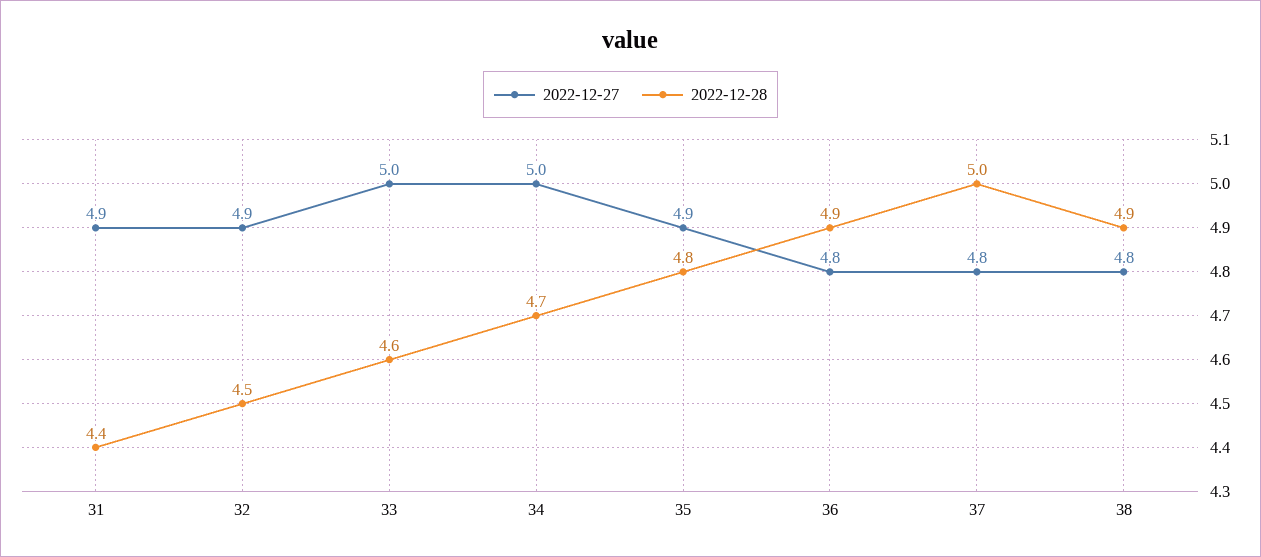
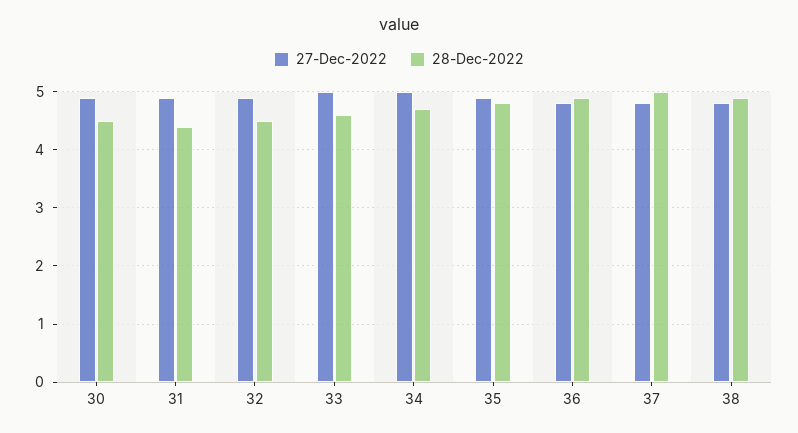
  {
    "2022-12-27": {
      "31": 4.9,
      "32": 4.9,
      "33": 5,
      "34": 5,
      "35": 4.9,
      "36": 4.8,
      "37": 4.8,
-     "38": 4.8
+     "38": 4.8,
+     "30": 5
    },
    "2022-12-28": {
      "31": 4.4,
      "32": 4.5,
      "33": 4.6,
      "34": 4.7,
      "35": 4.8,
      "36": 4.9,
      "37": 5,
-     "38": 4.9
+     "38": 4.9,
+     "30": 4.5
    }
  }

